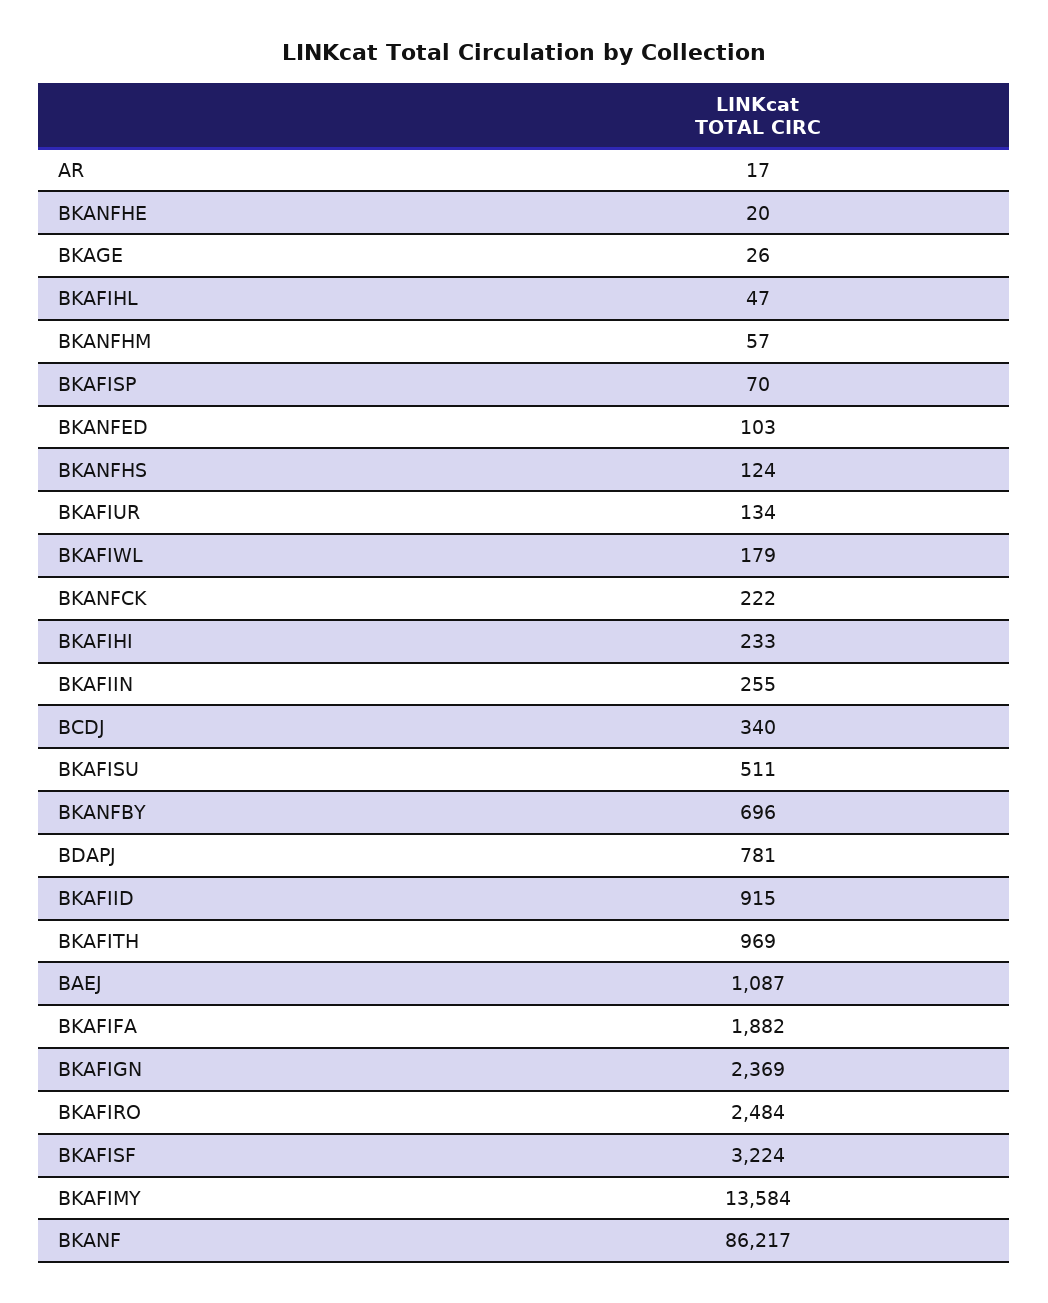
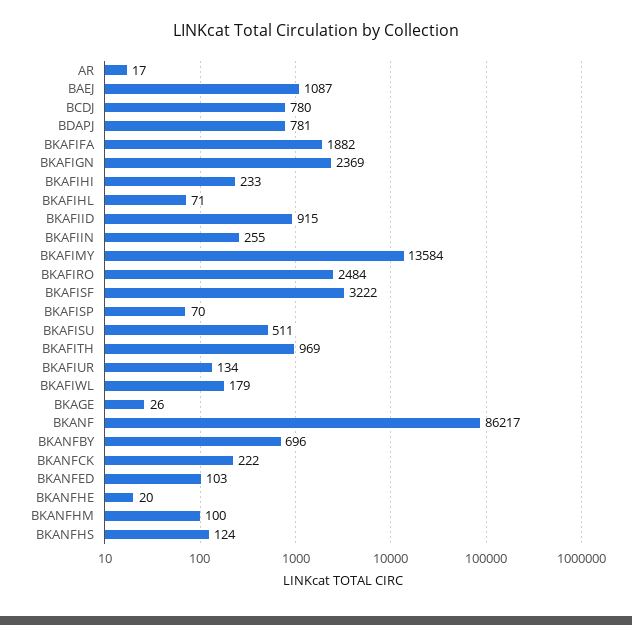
  {
    "AR": 17,
    "BKANFHE": 20,
    "BKAGE": 26,
-   "BKAFIHL": 47,
+   "BKAFIHL": 71,
-   "BKANFHM": 57,
+   "BKANFHM": 100,
    "BKAFISP": 70,
    "BKANFED": 103,
    "BKANFHS": 124,
    "BKAFIUR": 134,
    "BKAFIWL": 179,
    "BKANFCK": 222,
    "BKAFIHI": 233,
    "BKAFIIN": 255,
-   "BCDJ": 340,
+   "BCDJ": 780,
    "BKAFISU": 511,
    "BKANFBY": 696,
    "BDAPJ": 781,
    "BKAFIID": 915,
    "BKAFITH": 969,
    "BAEJ": 1087,
    "BKAFIFA": 1882,
    "BKAFIGN": 2369,
    "BKAFIRO": 2484,
-   "BKAFISF": 3224,
+   "BKAFISF": 3222,
    "BKAFIMY": 13584,
    "BKANF": 86217
  }

